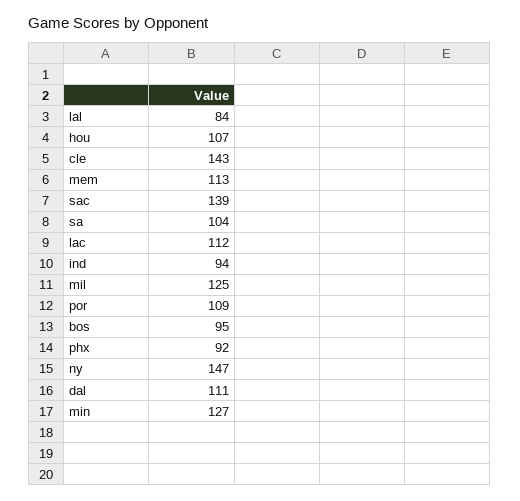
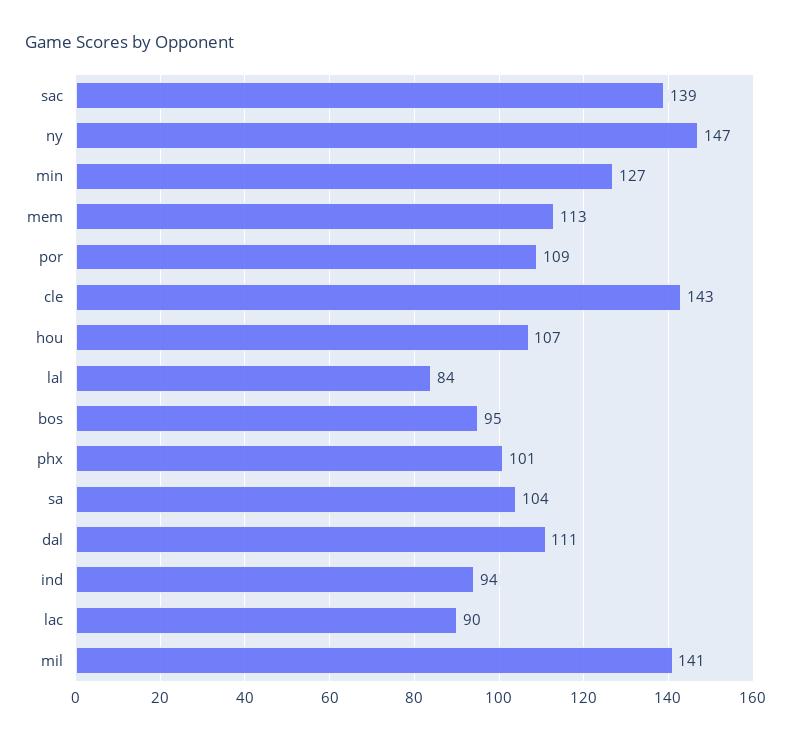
  {
    "lal": 84,
    "hou": 107,
    "cle": 143,
    "mem": 113,
    "sac": 139,
    "sa": 104,
-   "lac": 112,
+   "lac": 90,
    "ind": 94,
-   "mil": 125,
+   "mil": 141,
    "por": 109,
    "bos": 95,
-   "phx": 92,
+   "phx": 101,
    "ny": 147,
    "dal": 111,
    "min": 127
  }

